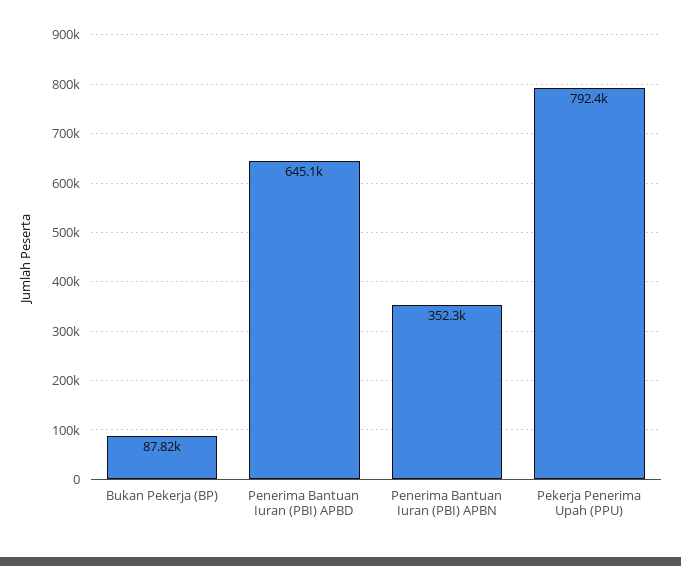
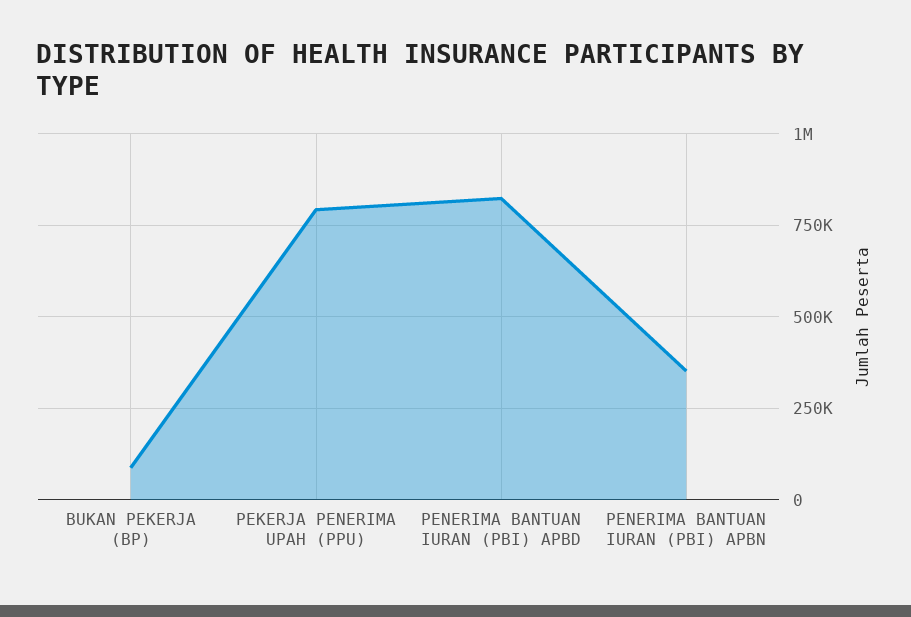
  {
    "Bukan Pekerja (BP)": 87820,
-   "Penerima Bantuan Iuran (PBI) APBD": 645100,
+   "Penerima Bantuan Iuran (PBI) APBD": 825000,
    "Penerima Bantuan Iuran (PBI) APBN": 352300,
    "Pekerja Penerima Upah (PPU)": 792400
  }

